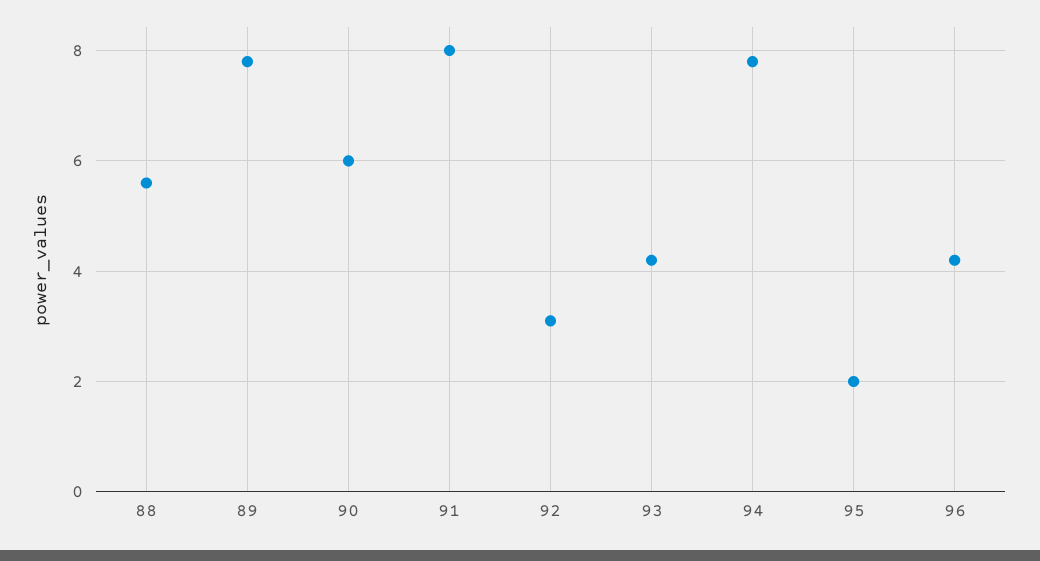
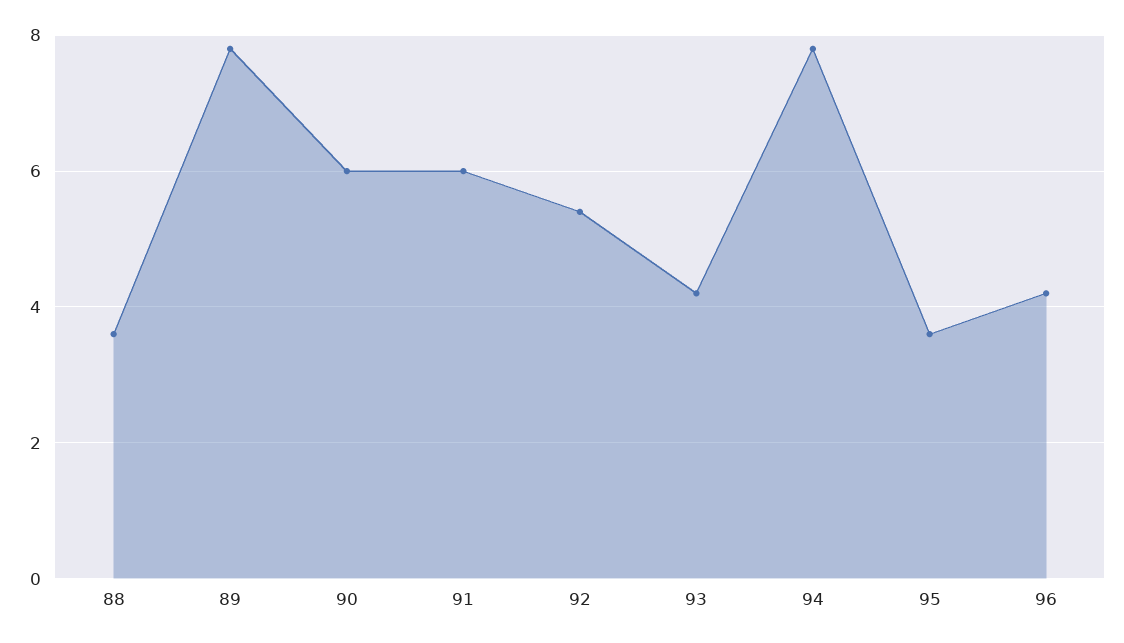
  {
-   "88": 5.5,
+   "88": 3.5,
    "89": 8,
    "90": 6,
-   "91": 8,
+   "91": 6,
-   "92": 3,
+   "92": 5.5,
    "93": 4,
    "94": 8,
-   "95": 2,
+   "95": 3.5,
    "96": 4
  }

